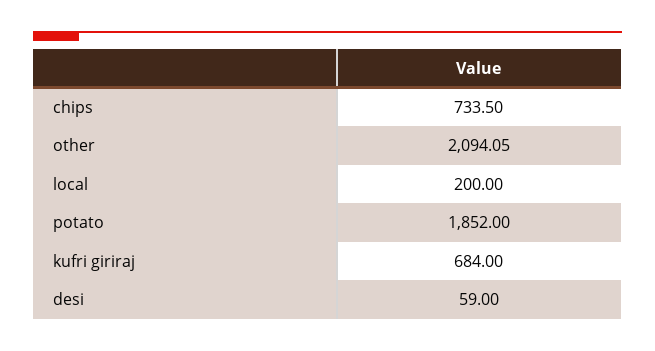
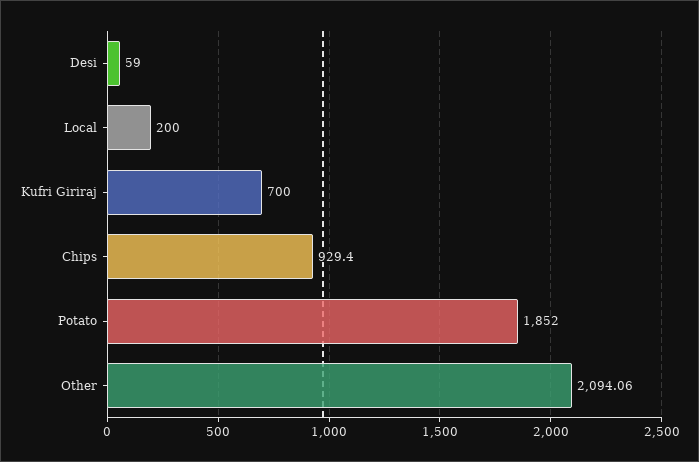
  {
-   "chips": 733.5,
+   "chips": 929.4,
-   "other": 2094.05,
+   "other": 2094.06,
    "local": 200,
    "potato": 1852,
-   "kufri giriraj": 684,
+   "kufri giriraj": 700,
    "desi": 59
  }

